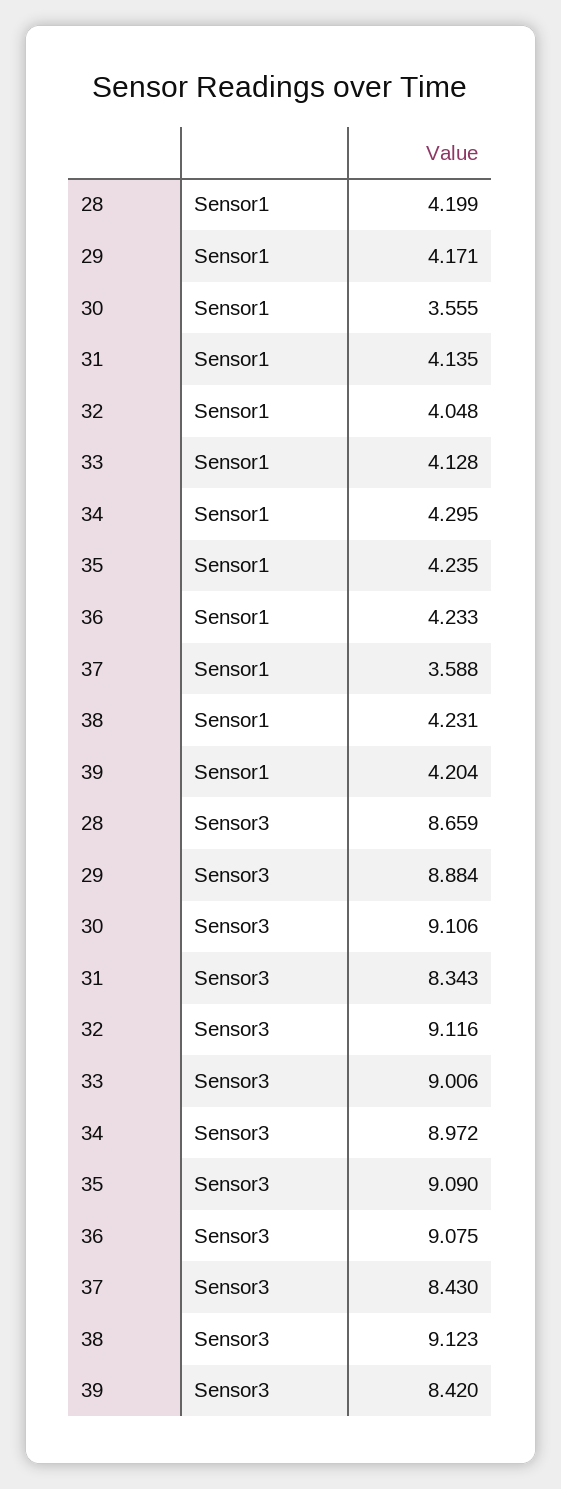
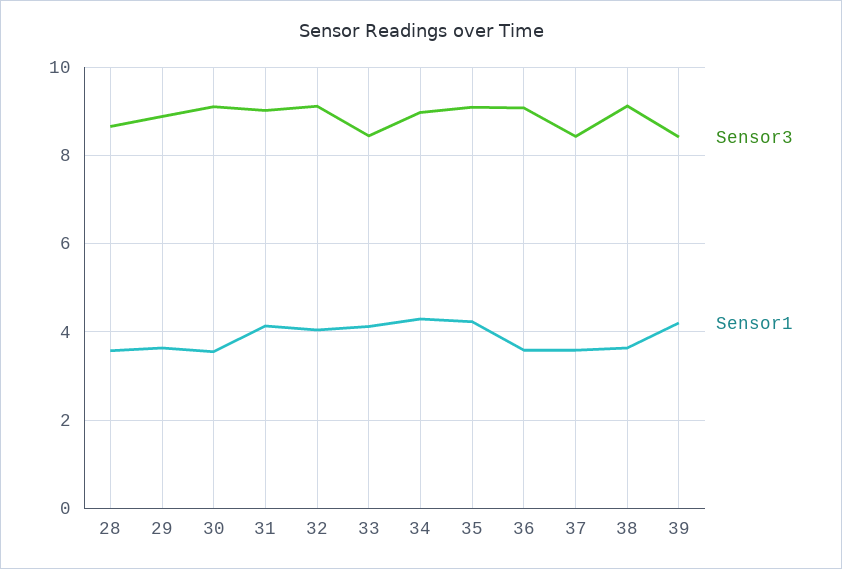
  {
    "Sensor1": {
-     "28": 4.199,
+     "28": 3.6,
-     "29": 4.171,
+     "29": 3.6,
      "30": 3.555,
      "31": 4.135,
      "32": 4.048,
      "33": 4.128,
      "34": 4.295,
      "35": 4.235,
-     "36": 4.233,
+     "36": 3.6,
      "37": 3.588,
-     "38": 4.231,
+     "38": 3.6,
      "39": 4.204
    },
    "Sensor3": {
      "28": 8.659,
      "29": 8.884,
      "30": 9.106,
-     "31": 8.343,
+     "31": 9,
      "32": 9.116,
-     "33": 9.006,
+     "33": 8.4,
      "34": 8.972,
      "35": 9.09,
      "36": 9.075,
      "37": 8.43,
      "38": 9.123,
      "39": 8.42
    }
  }

